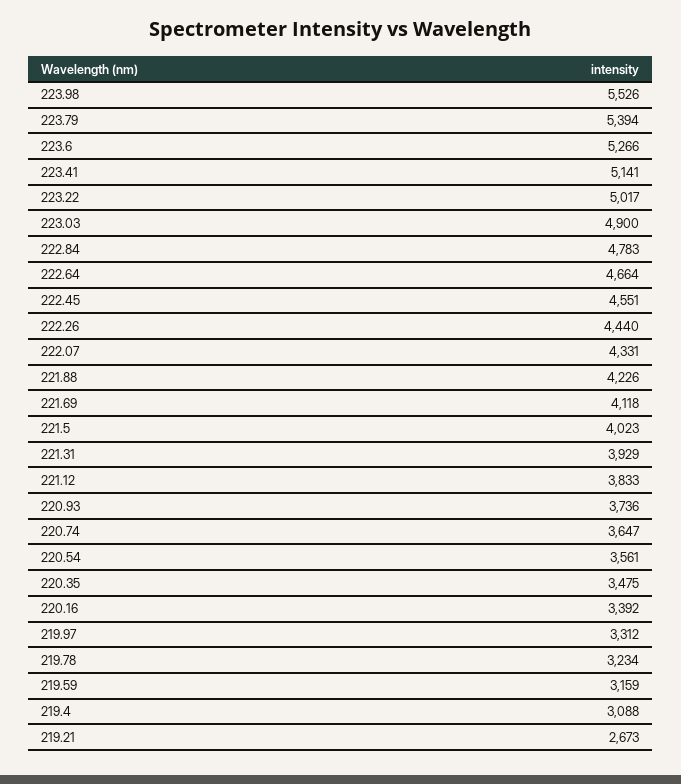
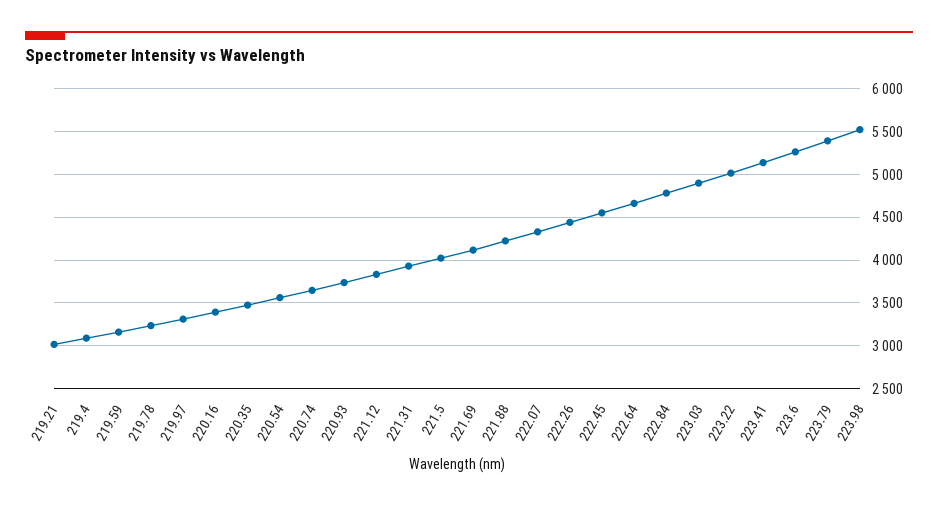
  {
    "223.98": 5526,
    "223.79": 5394,
    "223.6": 5266,
    "223.41": 5141,
    "223.22": 5017,
    "223.03": 4900,
    "222.84": 4783,
    "222.64": 4664,
    "222.45": 4551,
    "222.26": 4440,
    "222.07": 4331,
    "221.88": 4226,
    "221.69": 4118,
    "221.5": 4023,
    "221.31": 3929,
    "221.12": 3833,
    "220.93": 3736,
    "220.74": 3647,
    "220.54": 3561,
    "220.35": 3475,
    "220.16": 3392,
    "219.97": 3312,
    "219.78": 3234,
    "219.59": 3159,
    "219.4": 3088,
-   "219.21": 2673
+   "219.21": 3000
  }

